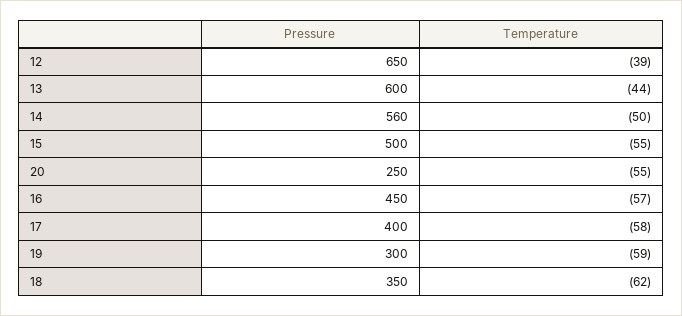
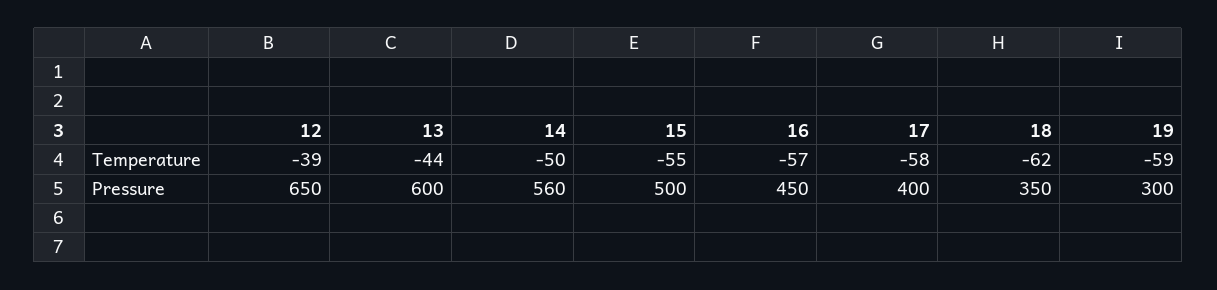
  {
    "Pressure": {
      "12": 650,
      "13": 600,
      "14": 560,
      "15": 500,
-     "20": 250,
      "16": 450,
      "17": 400,
      "19": 300,
      "18": 350
    },
    "Temperature": {
      "12": -39,
      "13": -44,
      "14": -50,
      "15": -55,
-     "20": -55,
      "16": -57,
      "17": -58,
      "19": -59,
      "18": -62
    }
  }

